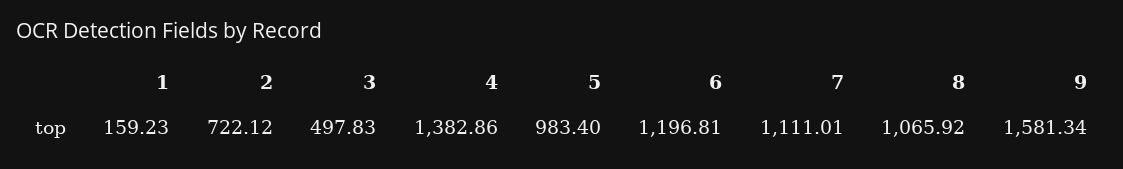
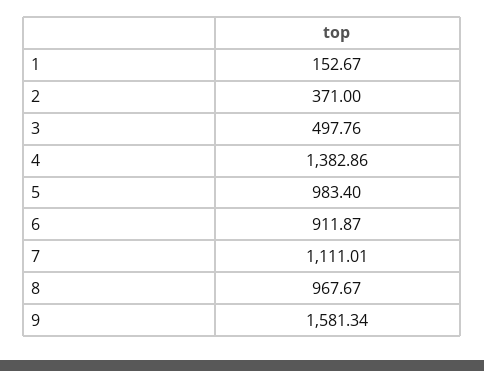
  {
-   "1": 159.23,
+   "1": 152.67,
-   "2": 722.12,
+   "2": 371,
-   "3": 497.83,
+   "3": 497.76,
    "4": 1382.86,
    "5": 983.4,
-   "6": 1196.81,
+   "6": 911.87,
    "7": 1111.01,
-   "8": 1065.92,
+   "8": 967.67,
    "9": 1581.34
  }

